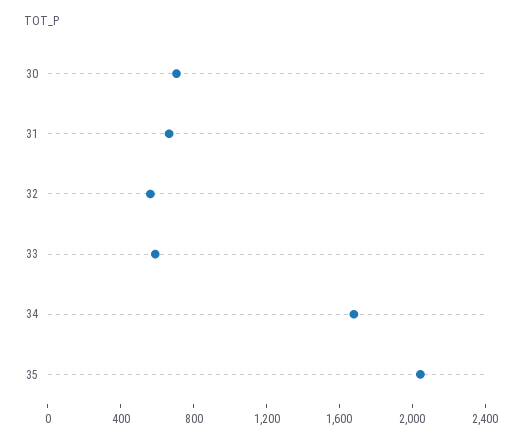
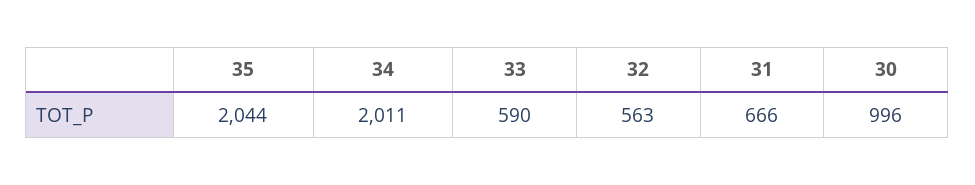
  {
-   "30": 700,
+   "30": 996,
    "31": 666,
    "32": 563,
    "33": 590,
-   "34": 1700,
+   "34": 2011,
    "35": 2044
  }

